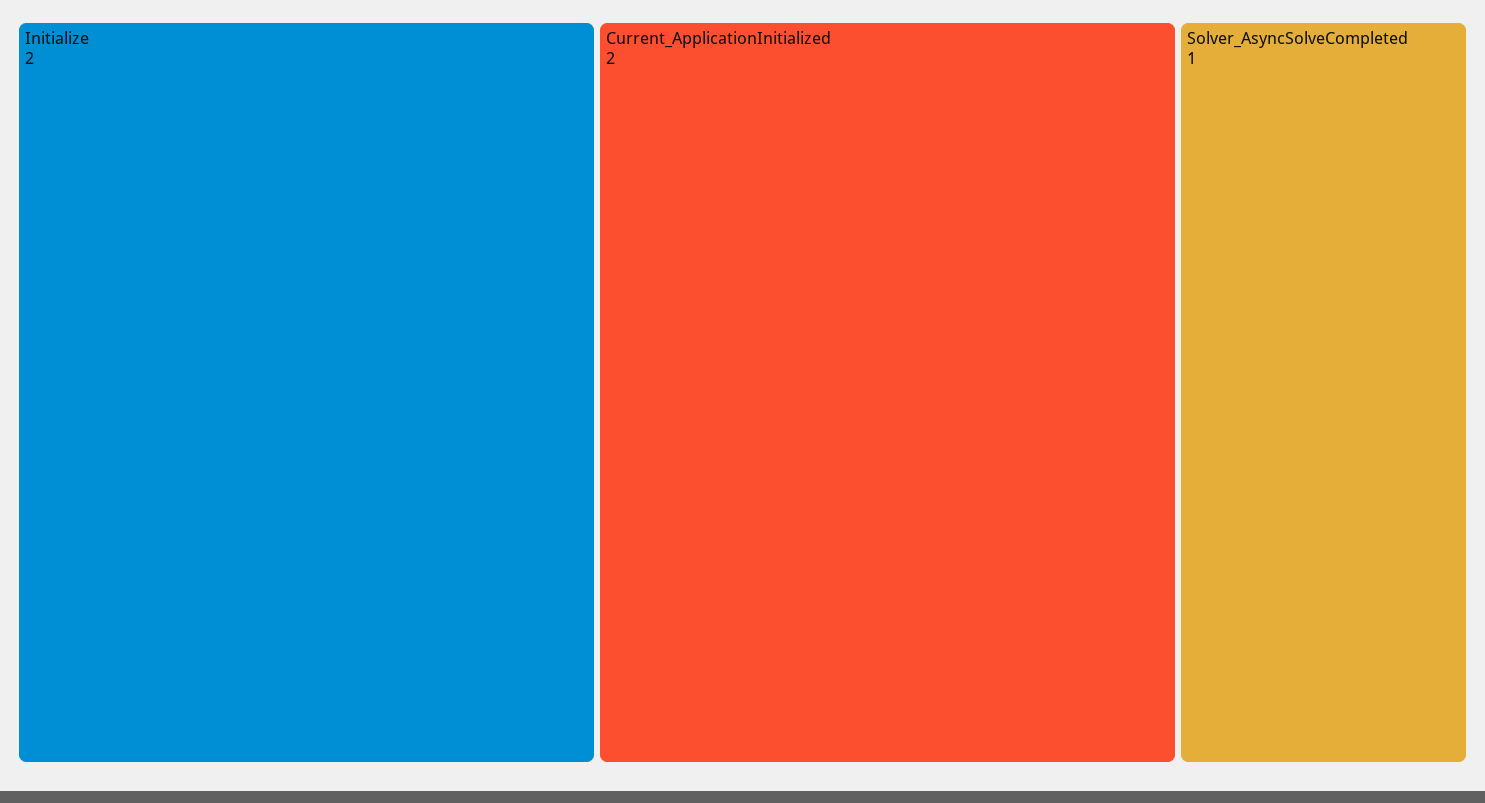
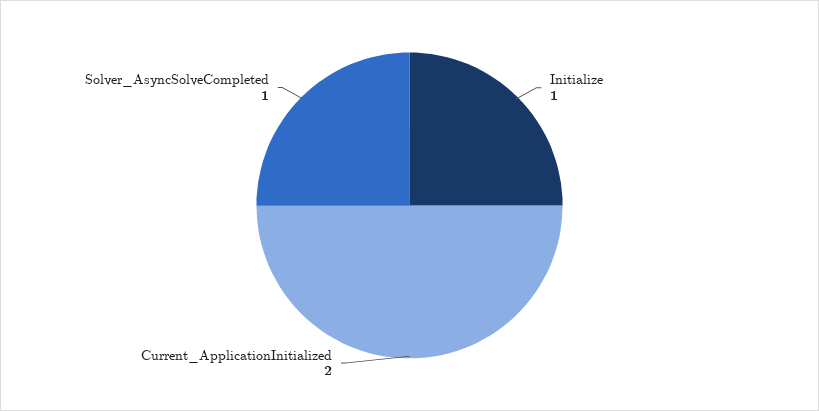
  {
-   "Initialize": 2,
+   "Initialize": 1,
    "Current_ApplicationInitialized": 2,
    "Solver_AsyncSolveCompleted": 1
  }

